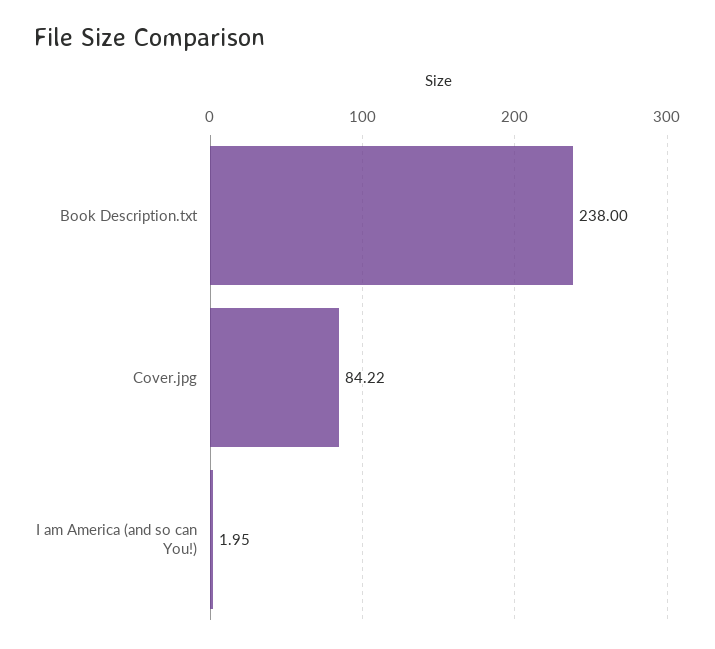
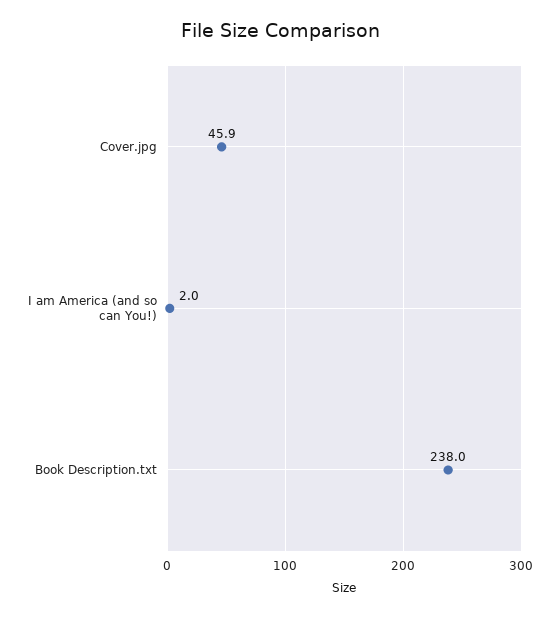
  {
    "Book Description.txt": 238,
-   "Cover.jpg": 84.22,
+   "Cover.jpg": 45.9,
    "I am America (and so can You!)": 1.95
  }

